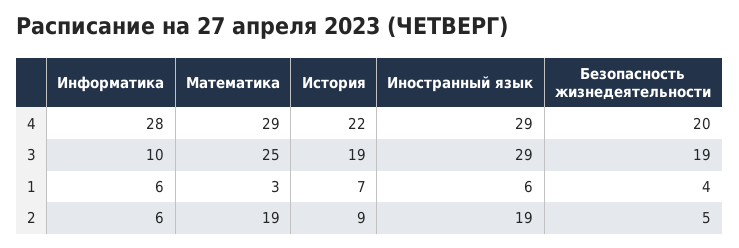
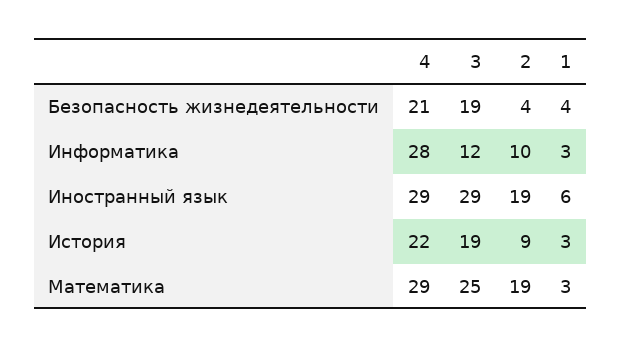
  {
    "Информатика": {
      "4": 28,
-     "3": 10,
+     "3": 12,
-     "1": 6,
+     "1": 3,
-     "2": 6
+     "2": 10
    },
    "Математика": {
      "4": 29,
      "3": 25,
      "1": 3,
      "2": 19
    },
    "История": {
      "4": 22,
      "3": 19,
-     "1": 7,
+     "1": 3,
      "2": 9
    },
    "Иностранный язык": {
      "4": 29,
      "3": 29,
      "1": 6,
      "2": 19
    },
    "Безопасность жизнедеятельности": {
-     "4": 20,
+     "4": 21,
      "3": 19,
      "1": 4,
-     "2": 5
+     "2": 4
    }
  }

